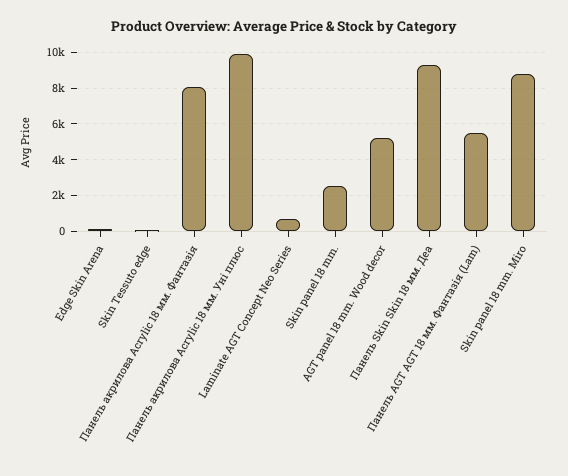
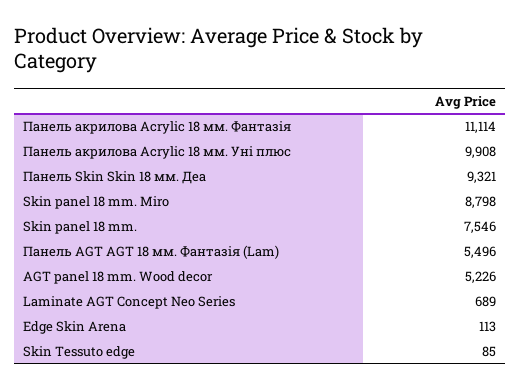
  {
    "Edge Skin Arena": 113,
    "Skin Tessuto edge": 85,
-   "Панель акрилова Acrylic 18 мм. Фантазія": 8000,
+   "Панель акрилова Acrylic 18 мм. Фантазія": 11114,
    "Панель акрилова Acrylic 18 мм. Уні плюс": 9908,
    "Laminate AGT Concept Neo Series": 689,
-   "Skin panel 18 mm.": 2500,
+   "Skin panel 18 mm.": 7546,
    "AGT panel 18 mm. Wood decor": 5226,
    "Панель Skin Skin 18 мм. Деа": 9321,
    "Панель AGT AGT 18 мм. Фантазія (Lam)": 5496,
    "Skin panel 18 mm. Miro": 8798
  }

